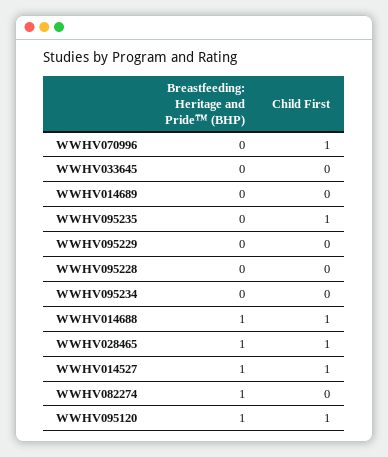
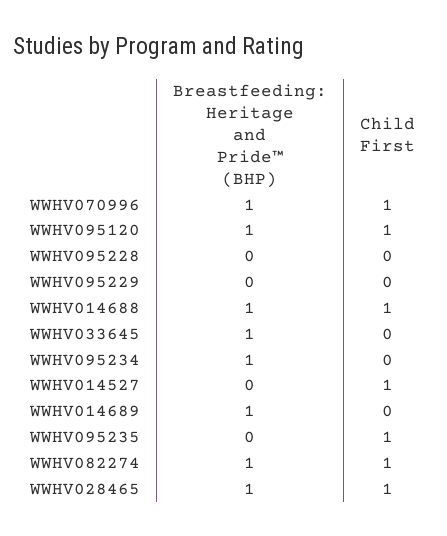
  {
    "Breastfeeding: Heritage and Pride™ (BHP)": {
-     "WWHV070996": 0,
+     "WWHV070996": 1,
-     "WWHV033645": 0,
+     "WWHV033645": 1,
-     "WWHV014689": 0,
+     "WWHV014689": 1,
      "WWHV095235": 0,
      "WWHV095229": 0,
      "WWHV095228": 0,
-     "WWHV095234": 0,
+     "WWHV095234": 1,
      "WWHV014688": 1,
      "WWHV028465": 1,
-     "WWHV014527": 1,
+     "WWHV014527": 0,
      "WWHV082274": 1,
      "WWHV095120": 1
    },
    "Child First": {
      "WWHV070996": 1,
      "WWHV033645": 0,
      "WWHV014689": 0,
      "WWHV095235": 1,
      "WWHV095229": 0,
      "WWHV095228": 0,
      "WWHV095234": 0,
      "WWHV014688": 1,
      "WWHV028465": 1,
      "WWHV014527": 1,
-     "WWHV082274": 0,
+     "WWHV082274": 1,
      "WWHV095120": 1
    }
  }

